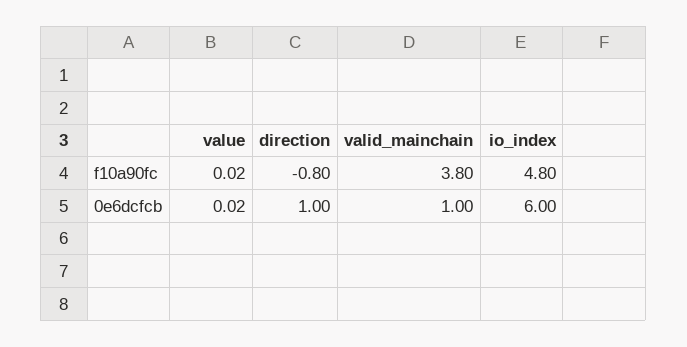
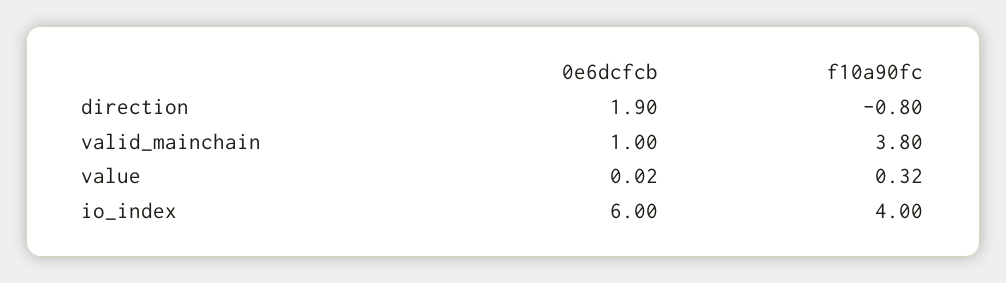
  {
    "value": {
-     "f10a90fc": 0.02,
+     "f10a90fc": 0.32,
      "0e6dcfcb": 0.02
    },
    "direction": {
      "f10a90fc": -0.8,
-     "0e6dcfcb": 1
+     "0e6dcfcb": 1.9
    },
    "valid_mainchain": {
      "f10a90fc": 3.8,
      "0e6dcfcb": 1
    },
    "io_index": {
-     "f10a90fc": 4.8,
+     "f10a90fc": 4,
      "0e6dcfcb": 6
    }
  }

